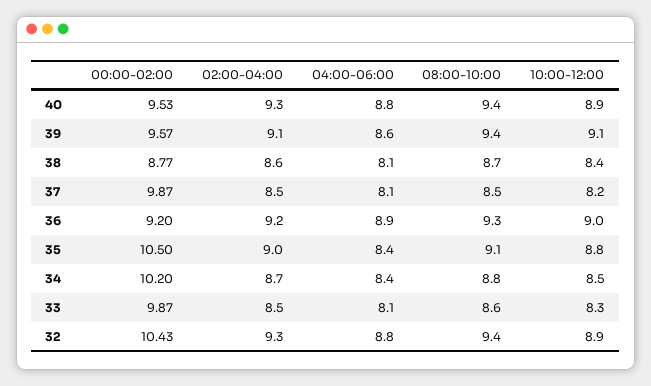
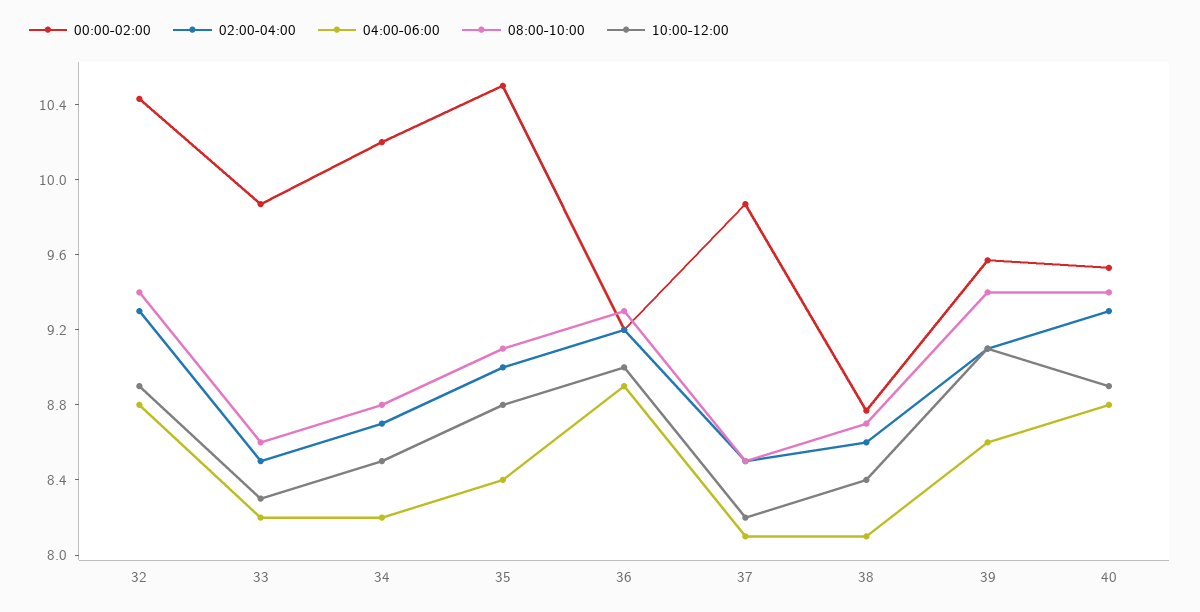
  {
    "00:00-02:00": {
      "40": 9.53,
      "39": 9.57,
      "38": 8.77,
      "37": 9.87,
      "36": 9.2,
      "35": 10.5,
      "34": 10.2,
      "33": 9.87,
      "32": 10.43
    },
    "02:00-04:00": {
      "40": 9.3,
      "39": 9.1,
      "38": 8.6,
      "37": 8.5,
      "36": 9.2,
      "35": 9,
      "34": 8.7,
      "33": 8.5,
      "32": 9.3
    },
    "04:00-06:00": {
      "40": 8.8,
      "39": 8.6,
      "38": 8.1,
      "37": 8.1,
      "36": 8.9,
      "35": 8.4,
-     "34": 8.4,
+     "34": 8.2,
-     "33": 8.1,
+     "33": 8.2,
      "32": 8.8
    },
    "08:00-10:00": {
      "40": 9.4,
      "39": 9.4,
      "38": 8.7,
      "37": 8.5,
      "36": 9.3,
      "35": 9.1,
      "34": 8.8,
      "33": 8.6,
      "32": 9.4
    },
    "10:00-12:00": {
      "40": 8.9,
      "39": 9.1,
      "38": 8.4,
      "37": 8.2,
      "36": 9,
      "35": 8.8,
      "34": 8.5,
      "33": 8.3,
      "32": 8.9
    }
  }

